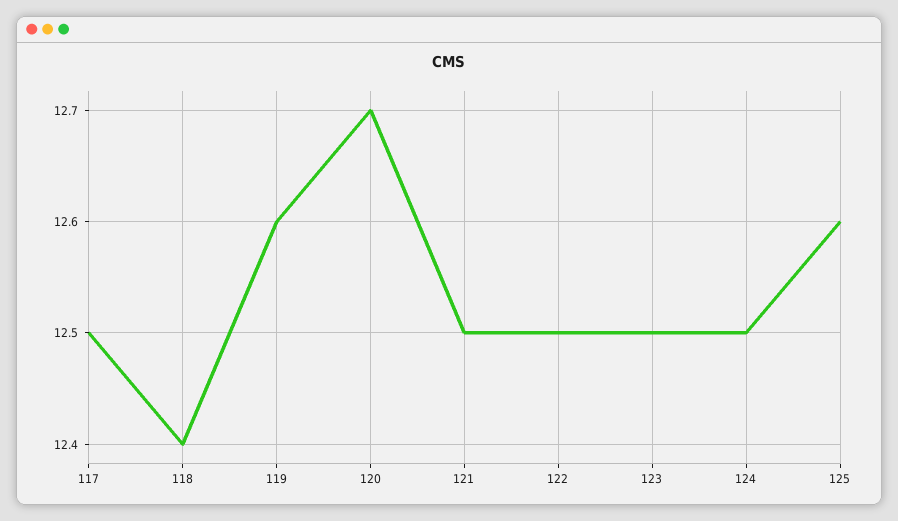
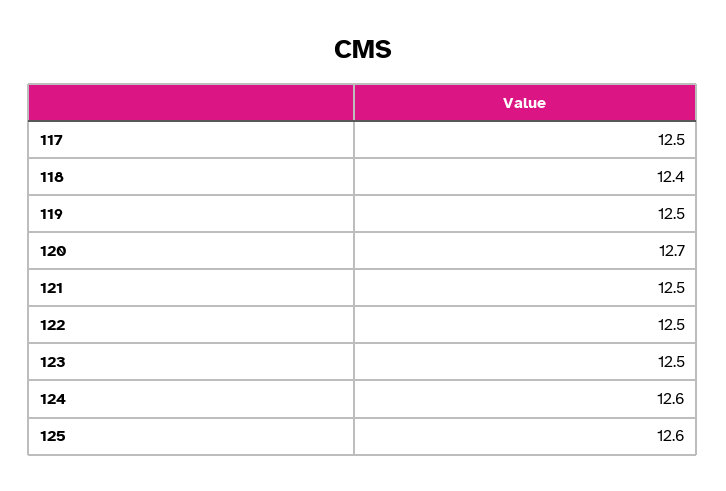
  {
    "117": 12.5,
    "118": 12.4,
-   "119": 12.6,
+   "119": 12.5,
    "120": 12.7,
    "121": 12.5,
    "122": 12.5,
    "123": 12.5,
-   "124": 12.5,
+   "124": 12.6,
    "125": 12.6
  }

